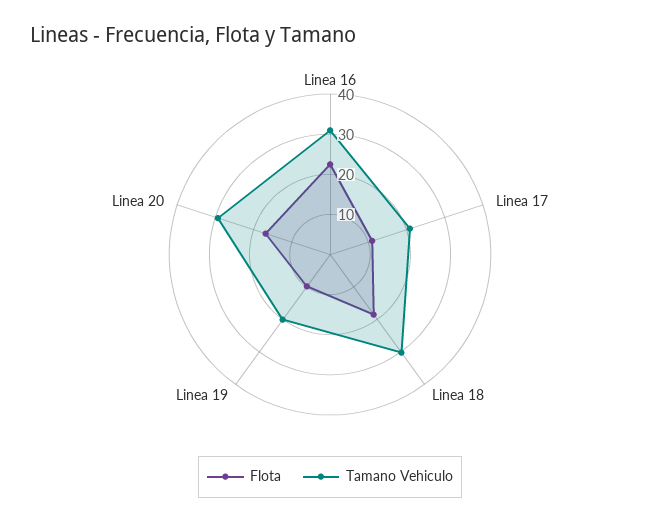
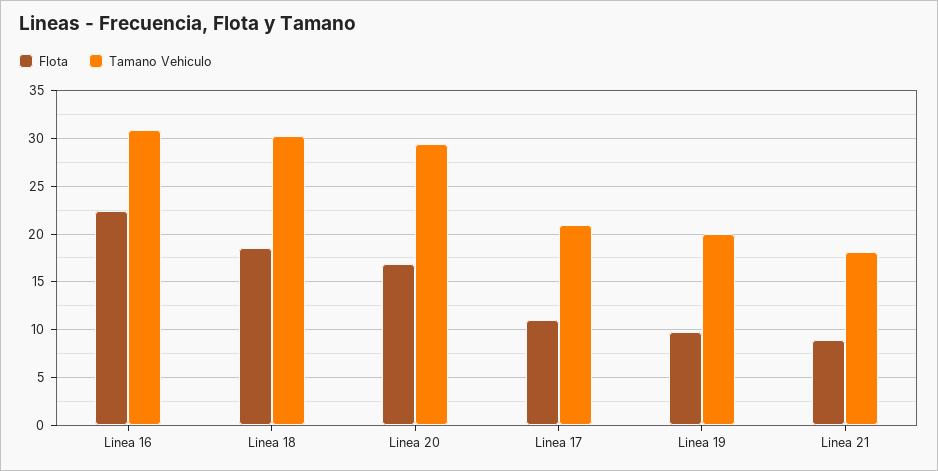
  {
    "Flota": {
      "Linea 16": 22,
      "Linea 17": 11,
      "Linea 18": 19,
      "Linea 19": 10,
-     "Linea 20": 17
+     "Linea 20": 17,
+     "Linea 21": 9
    },
    "Tamano Vehiculo": {
      "Linea 16": 31,
      "Linea 17": 21,
      "Linea 18": 30,
      "Linea 19": 20,
-     "Linea 20": 29
+     "Linea 20": 29,
+     "Linea 21": 18
    }
  }

